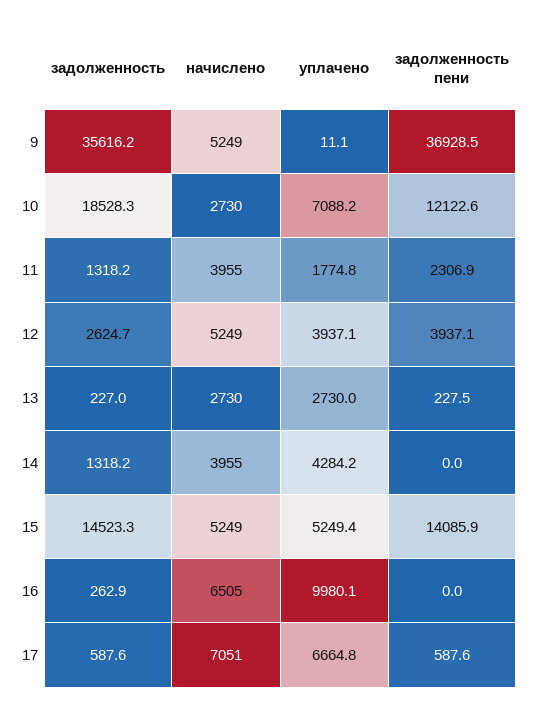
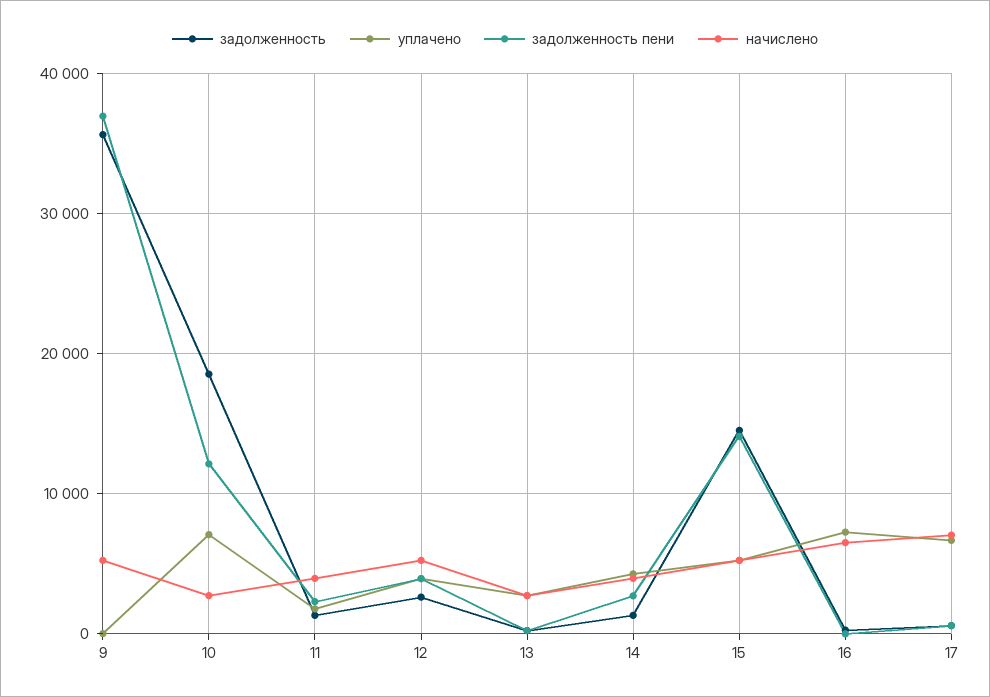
  {
    "задолженность": {
      "9": 35616.2,
      "10": 18528.3,
      "11": 1318.2,
      "12": 2624.7,
      "13": 227,
      "14": 1318.2,
      "15": 14523.3,
      "16": 262.9,
      "17": 587.6
    },
    "начислено": {
      "9": 5249,
      "10": 2730,
      "11": 3955,
      "12": 5249,
      "13": 2730,
      "14": 3955,
      "15": 5249,
      "16": 6505,
      "17": 7051
    },
    "уплачено": {
      "9": 11.1,
      "10": 7088.2,
      "11": 1774.8,
      "12": 3937.1,
      "13": 2730,
      "14": 4284.2,
      "15": 5249.4,
-     "16": 9980.1,
+     "16": 7000,
      "17": 6664.8
    },
    "задолженность пени": {
      "9": 36928.5,
      "10": 12122.6,
      "11": 2306.9,
      "12": 3937.1,
      "13": 227.5,
-     "14": 0,
+     "14": 3000,
      "15": 14085.9,
      "16": 0,
      "17": 587.6
    }
  }

